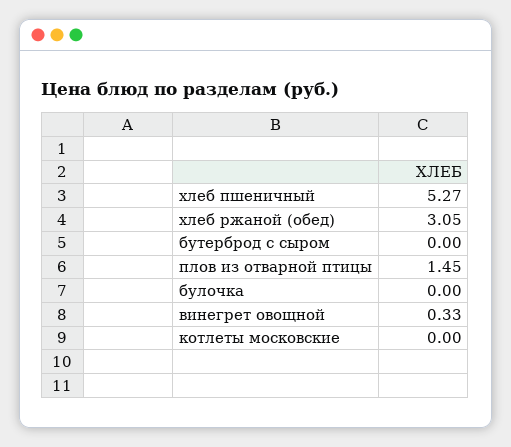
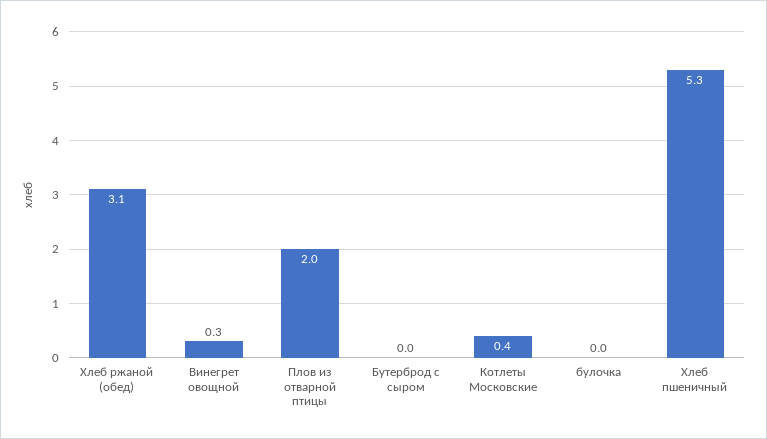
  {
    "хлеб пшеничный": 5.27,
    "хлеб ржаной (обед)": 3.05,
    "бутерброд с сыром": 0,
-   "плов из отварной птицы": 1.45,
+   "плов из отварной птицы": 2,
    "булочка": 0,
    "винегрет овощной": 0.33,
-   "котлеты московские": 0
+   "котлеты московские": 0.4
  }

